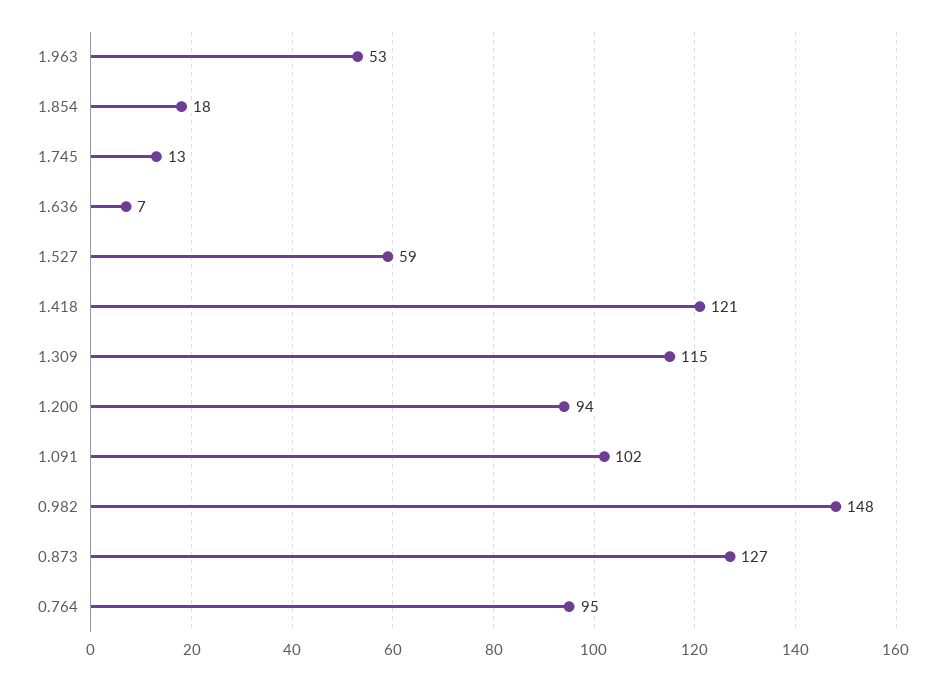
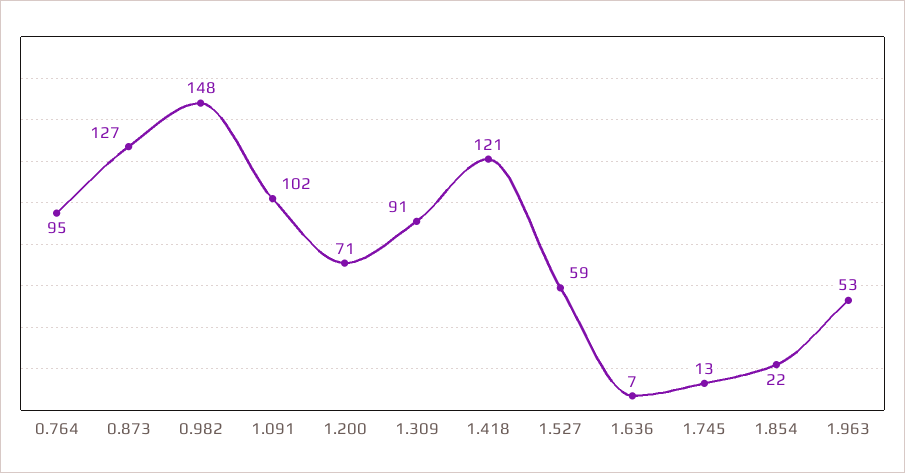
  {
    "1.963": 53,
-   "1.854": 18,
+   "1.854": 22,
    "1.745": 13,
    "1.636": 7,
    "1.527": 59,
    "1.418": 121,
-   "1.309": 115,
+   "1.309": 91,
-   "1.200": 94,
+   "1.200": 71,
    "1.091": 102,
    "0.982": 148,
    "0.873": 127,
    "0.764": 95
  }

